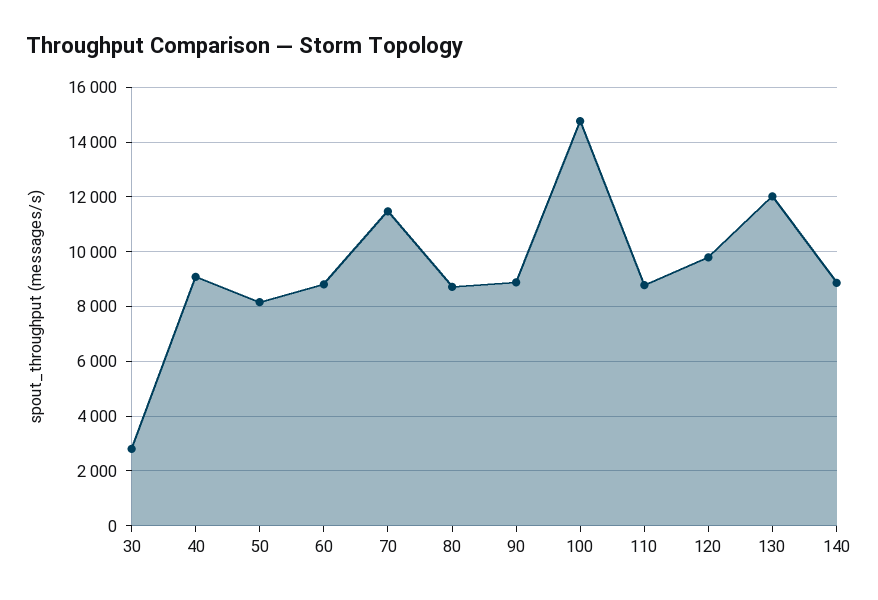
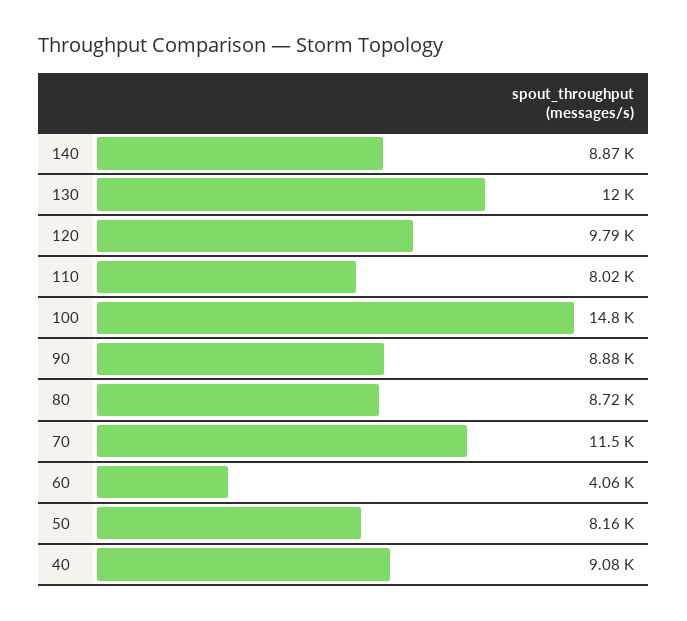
  {
-   "30": 2750,
    "40": 9080,
    "50": 8160,
-   "60": 8750,
+   "60": 4060,
    "70": 11500,
    "80": 8720,
    "90": 8880,
    "100": 14800,
-   "110": 8750,
+   "110": 8020,
    "120": 9790,
    "130": 12000,
    "140": 8870
  }

